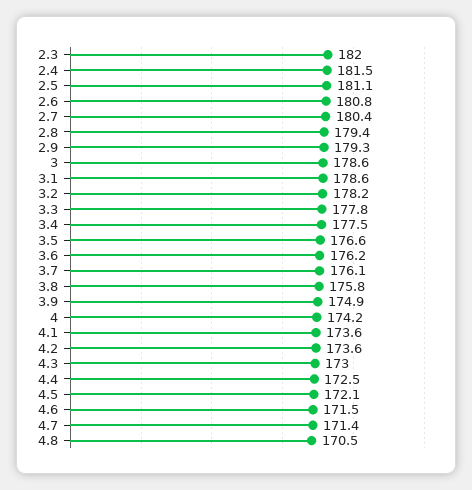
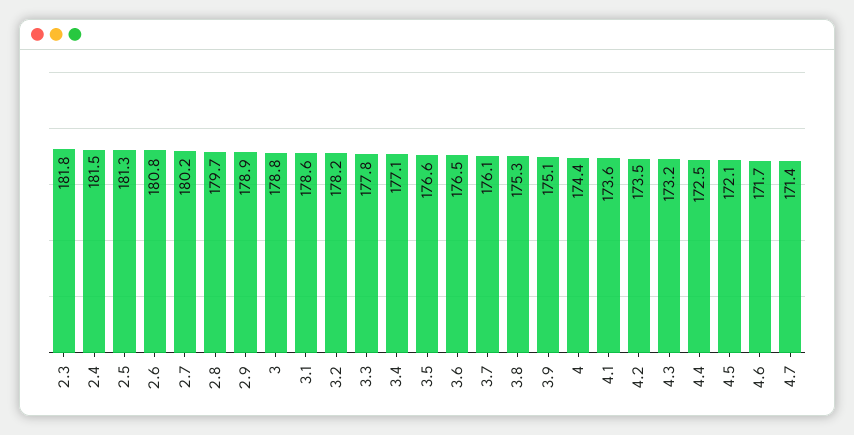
  {
-   "2.3": 182,
+   "2.3": 181.8,
    "2.4": 181.5,
-   "2.5": 181.1,
+   "2.5": 181.3,
    "2.6": 180.8,
-   "2.7": 180.4,
+   "2.7": 180.2,
-   "2.8": 179.4,
+   "2.8": 179.7,
-   "2.9": 179.3,
+   "2.9": 178.9,
-   "3": 178.6,
+   "3": 178.8,
    "3.1": 178.6,
    "3.2": 178.2,
    "3.3": 177.8,
-   "3.4": 177.5,
+   "3.4": 177.1,
    "3.5": 176.6,
-   "3.6": 176.2,
+   "3.6": 176.5,
    "3.7": 176.1,
-   "3.8": 175.8,
+   "3.8": 175.3,
-   "3.9": 174.9,
+   "3.9": 175.1,
-   "4": 174.2,
+   "4": 174.4,
    "4.1": 173.6,
-   "4.2": 173.6,
+   "4.2": 173.5,
-   "4.3": 173,
+   "4.3": 173.2,
    "4.4": 172.5,
    "4.5": 172.1,
-   "4.6": 171.5,
+   "4.6": 171.7,
-   "4.7": 171.4,
+   "4.7": 171.4
-   "4.8": 170.5
  }

